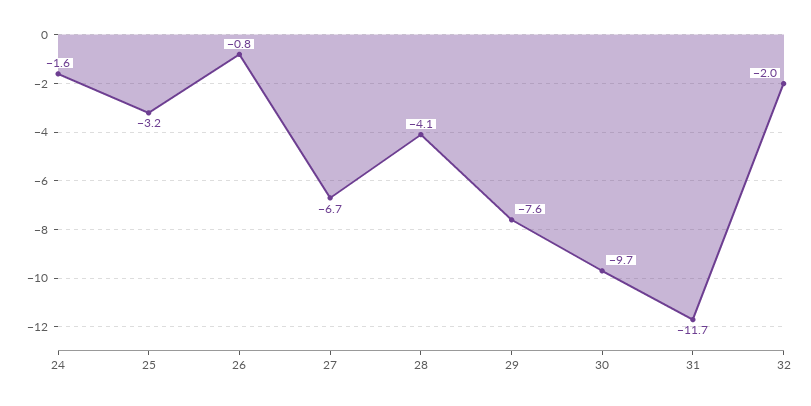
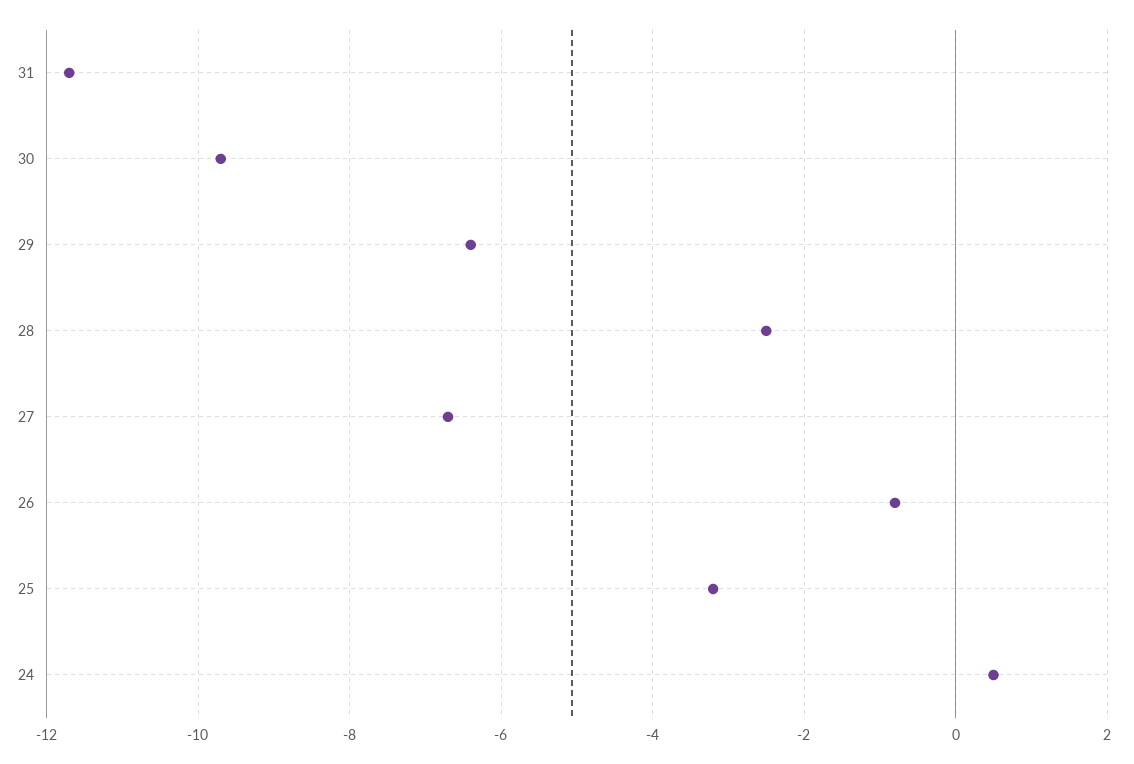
  {
-   "24": -1.6,
+   "24": 0.5,
    "25": -3.2,
    "26": -0.8,
    "27": -6.7,
-   "28": -4.1,
+   "28": -2.5,
-   "29": -7.6,
+   "29": -6.5,
    "30": -9.7,
-   "31": -11.7,
+   "31": -11.7
-   "32": -2
  }

